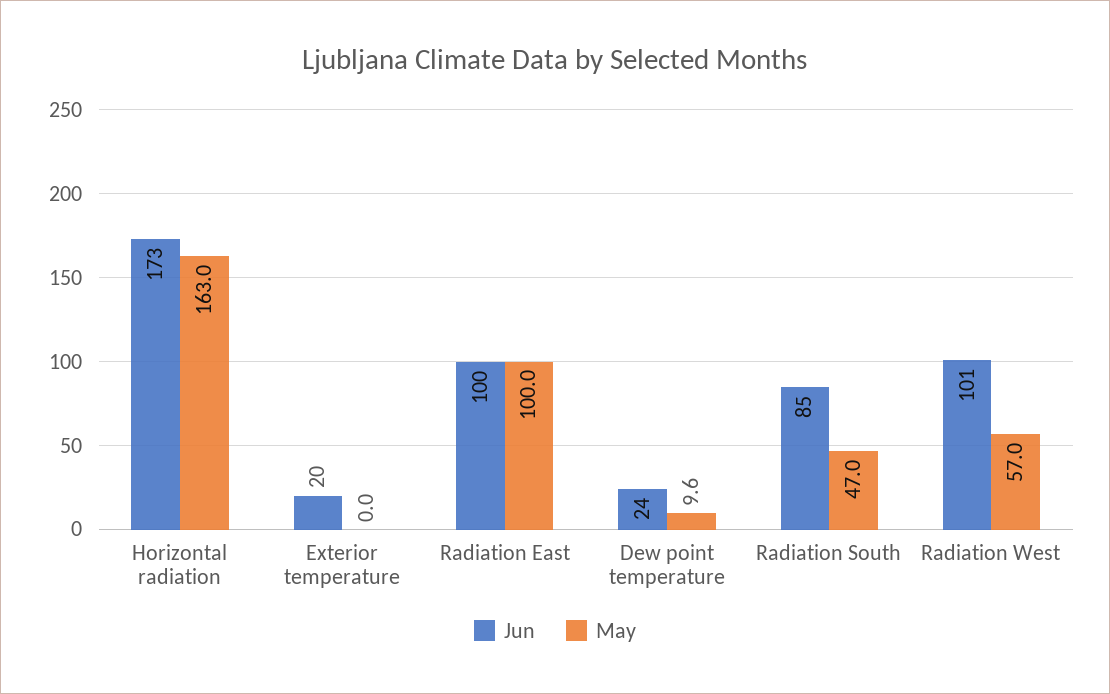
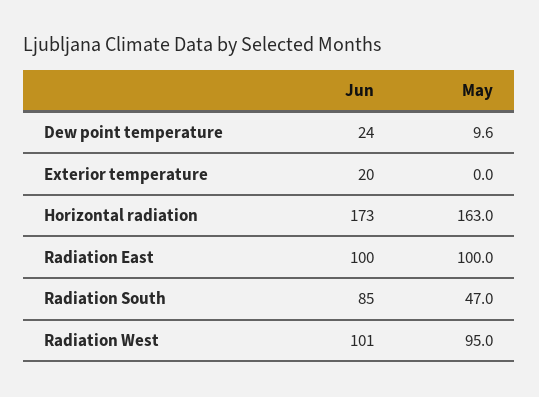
  {
    "Jun": {
      "Horizontal radiation": 173,
      "Exterior temperature": 20,
      "Radiation East": 100,
      "Dew point temperature": 24,
      "Radiation South": 85,
      "Radiation West": 101
    },
    "May": {
      "Horizontal radiation": 163,
      "Exterior temperature": 0,
      "Radiation East": 100,
      "Dew point temperature": 9.6,
      "Radiation South": 47,
-     "Radiation West": 57
+     "Radiation West": 95
    }
  }

